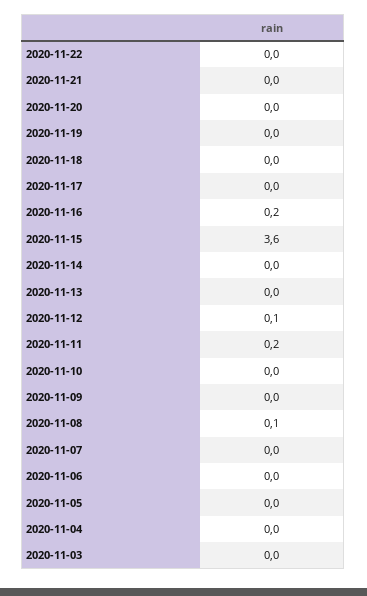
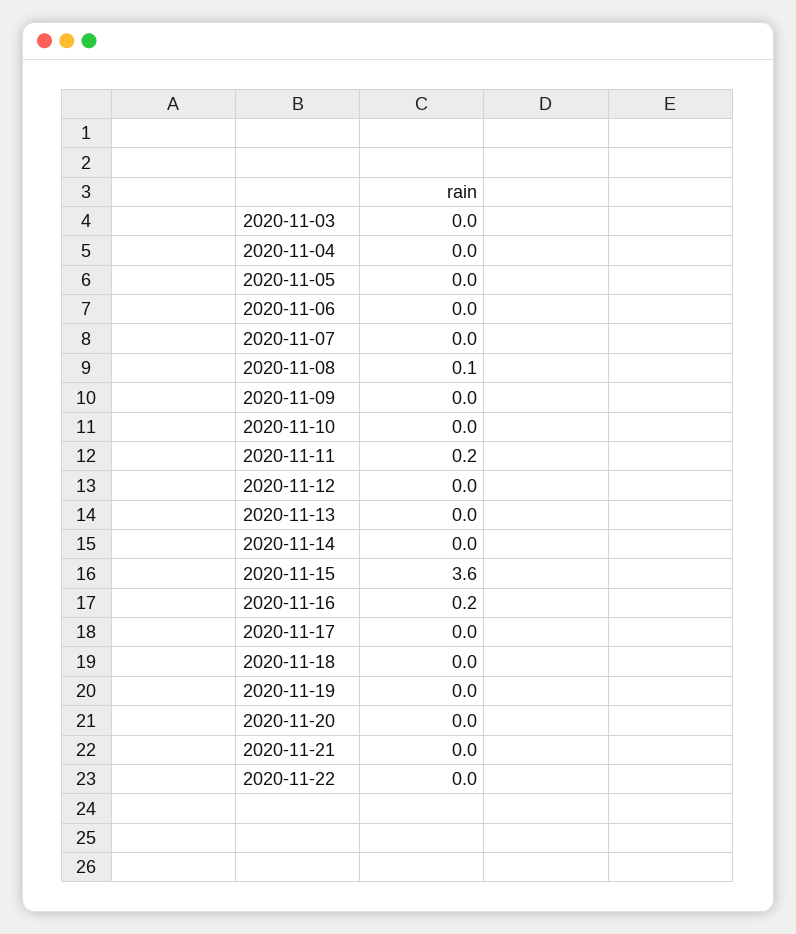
  {
    "2020-11-22": 0,
    "2020-11-21": 0,
    "2020-11-20": 0,
    "2020-11-19": 0,
    "2020-11-18": 0,
    "2020-11-17": 0,
    "2020-11-16": 0.2,
    "2020-11-15": 3.6,
    "2020-11-14": 0,
    "2020-11-13": 0,
-   "2020-11-12": 0.1,
+   "2020-11-12": 0,
    "2020-11-11": 0.2,
    "2020-11-10": 0,
    "2020-11-09": 0,
    "2020-11-08": 0.1,
    "2020-11-07": 0,
    "2020-11-06": 0,
    "2020-11-05": 0,
    "2020-11-04": 0,
    "2020-11-03": 0
  }

